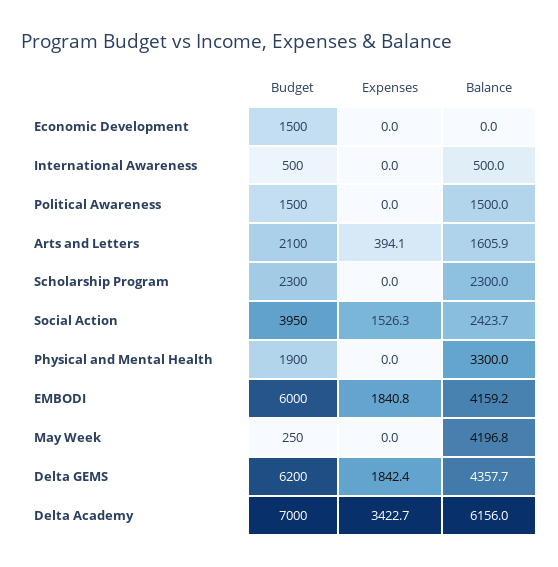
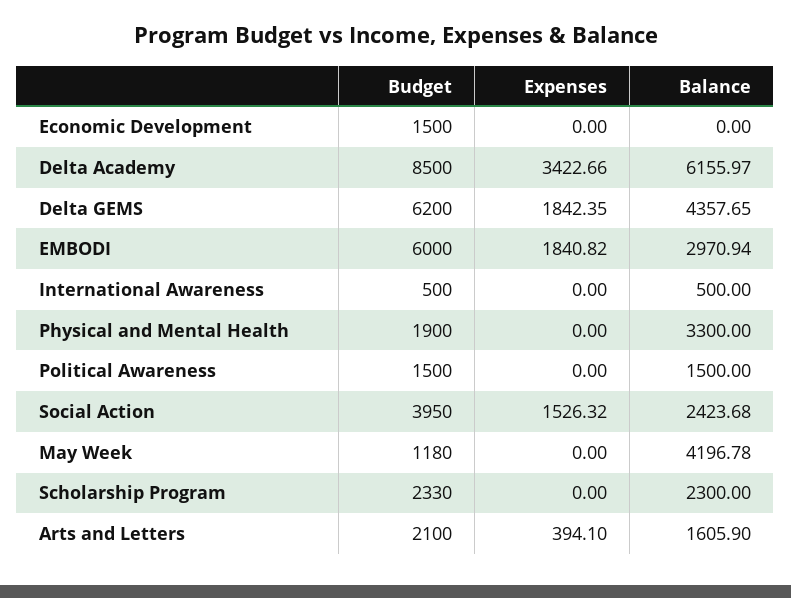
  {
    "Budget": {
      "Economic Development": 1500,
      "International Awareness": 500,
      "Political Awareness": 1500,
      "Arts and Letters": 2100,
-     "Scholarship Program": 2300,
+     "Scholarship Program": 2330,
      "Social Action": 3950,
      "Physical and Mental Health": 1900,
      "EMBODI": 6000,
-     "May Week": 250,
+     "May Week": 1180,
      "Delta GEMS": 6200,
-     "Delta Academy": 7000
+     "Delta Academy": 8500
    },
    "Expenses": {
      "Economic Development": 0,
      "International Awareness": 0,
      "Political Awareness": 0,
      "Arts and Letters": 394.1,
      "Scholarship Program": 0,
      "Social Action": 1526.32,
      "Physical and Mental Health": 0,
      "EMBODI": 1840.82,
      "May Week": 0,
      "Delta GEMS": 1842.35,
      "Delta Academy": 3422.66
    },
    "Balance": {
      "Economic Development": 0,
      "International Awareness": 500,
      "Political Awareness": 1500,
      "Arts and Letters": 1605.9,
      "Scholarship Program": 2300,
      "Social Action": 2423.68,
      "Physical and Mental Health": 3300,
-     "EMBODI": 4159.2,
+     "EMBODI": 2970.94,
      "May Week": 4196.78,
      "Delta GEMS": 4357.65,
      "Delta Academy": 6155.97
    }
  }

